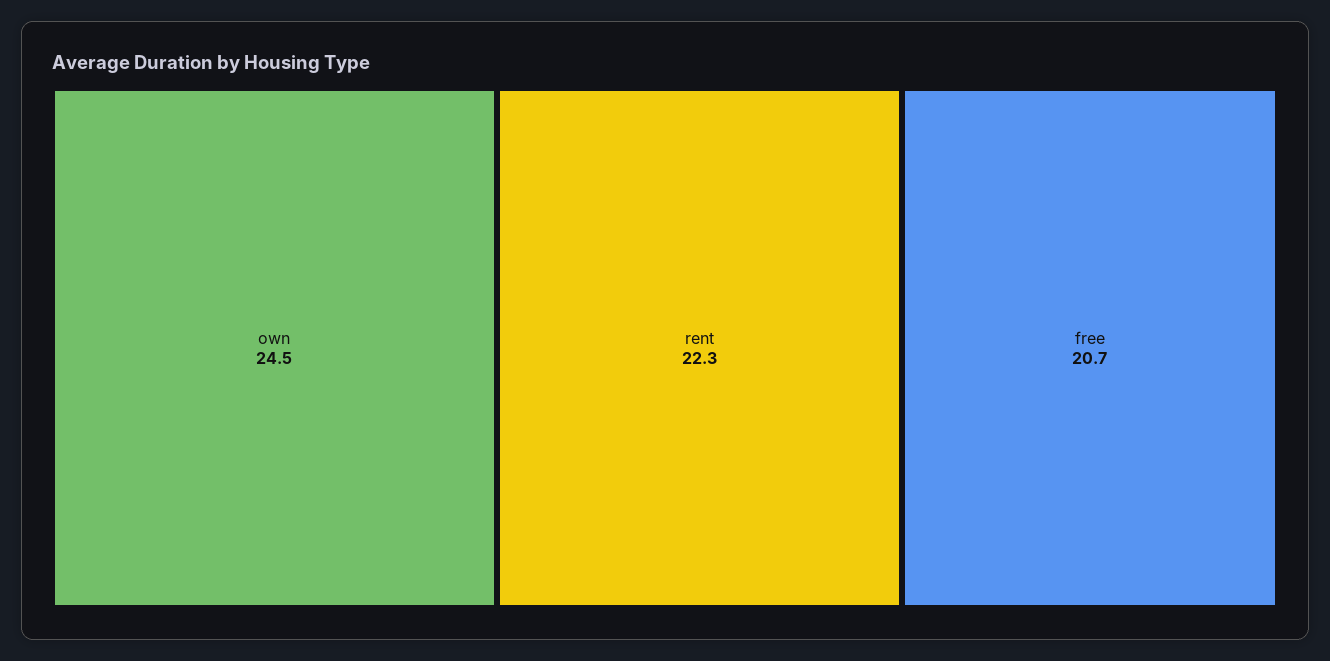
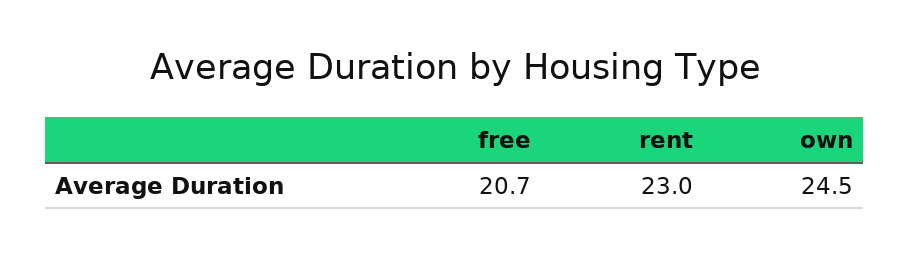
  {
    "own": 24.5,
-   "rent": 22.3,
+   "rent": 23,
    "free": 20.7
  }

